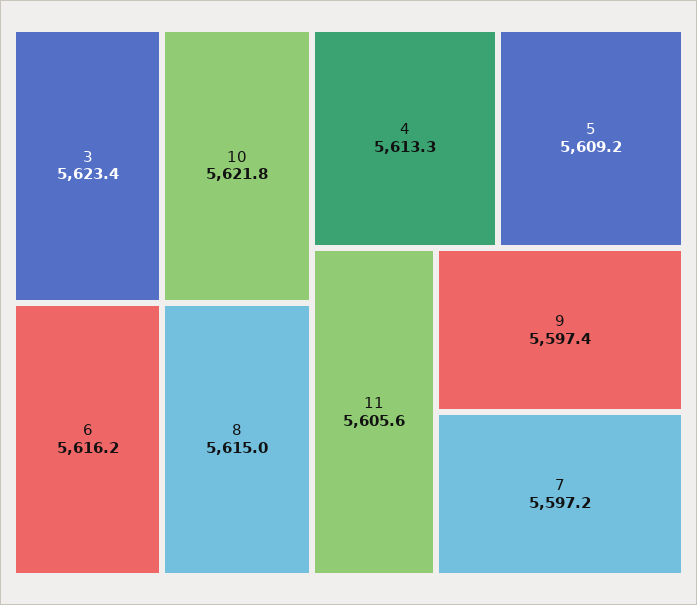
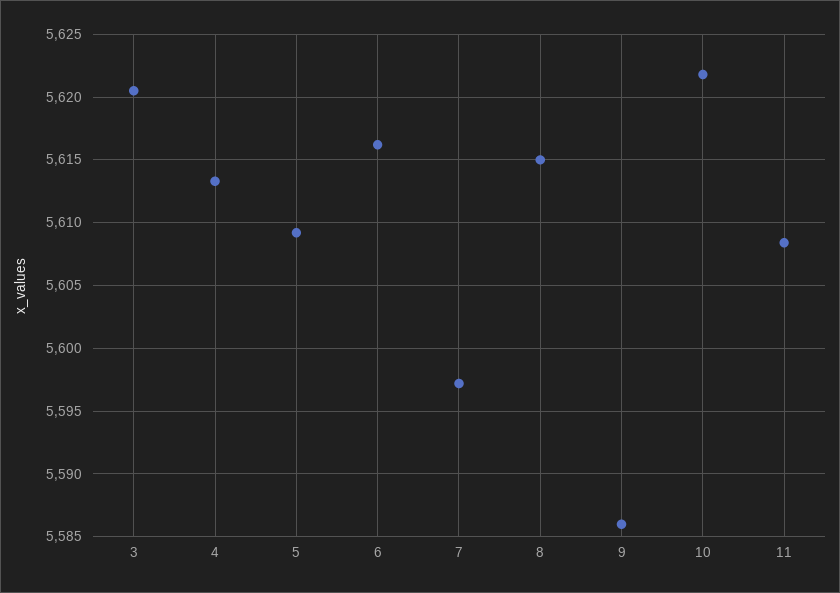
  {
-   "3": 5623.4,
+   "3": 5620.5,
    "10": 5621.8,
    "6": 5616.2,
    "8": 5615,
    "4": 5613.3,
    "5": 5609.2,
-   "11": 5605.6,
+   "11": 5608.5,
-   "9": 5597.4,
+   "9": 5586,
    "7": 5597.2
  }

